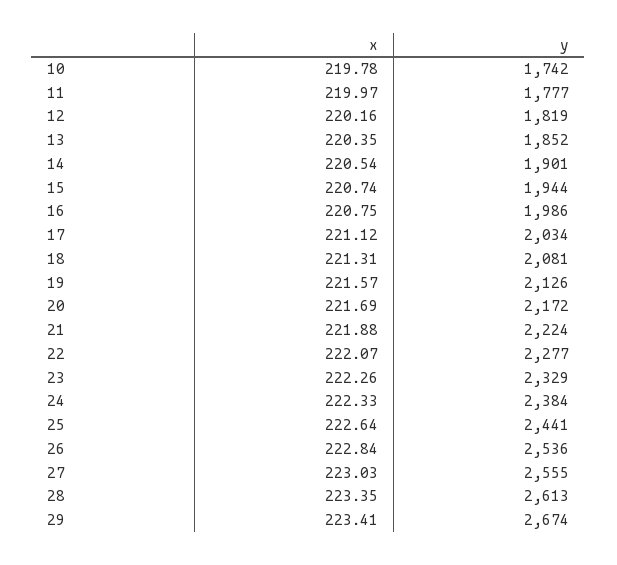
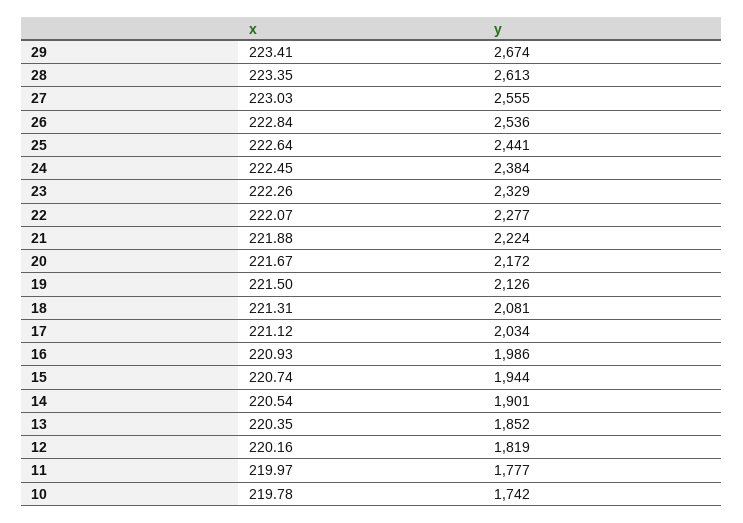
  {
    "x": {
      "10": 219.78,
      "11": 219.97,
      "12": 220.16,
      "13": 220.35,
      "14": 220.54,
      "15": 220.74,
-     "16": 220.75,
+     "16": 220.93,
      "17": 221.12,
      "18": 221.31,
-     "19": 221.57,
+     "19": 221.5,
-     "20": 221.69,
+     "20": 221.67,
      "21": 221.88,
      "22": 222.07,
      "23": 222.26,
-     "24": 222.33,
+     "24": 222.45,
      "25": 222.64,
      "26": 222.84,
      "27": 223.03,
      "28": 223.35,
      "29": 223.41
    },
    "y": {
      "10": 1742,
      "11": 1777,
      "12": 1819,
      "13": 1852,
      "14": 1901,
      "15": 1944,
      "16": 1986,
      "17": 2034,
      "18": 2081,
      "19": 2126,
      "20": 2172,
      "21": 2224,
      "22": 2277,
      "23": 2329,
      "24": 2384,
      "25": 2441,
      "26": 2536,
      "27": 2555,
      "28": 2613,
      "29": 2674
    }
  }

